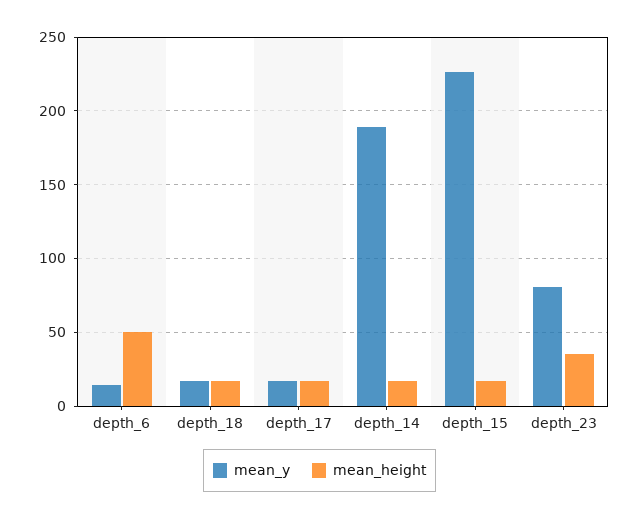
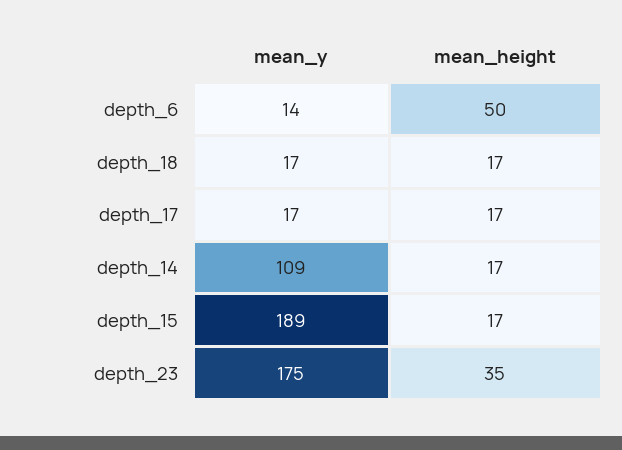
  {
    "mean_y": {
      "depth_6": 14,
      "depth_18": 17,
      "depth_17": 17,
-     "depth_14": 190,
+     "depth_14": 109,
-     "depth_15": 225,
+     "depth_15": 189,
-     "depth_23": 80
+     "depth_23": 175
    },
    "mean_height": {
      "depth_6": 50,
      "depth_18": 17,
      "depth_17": 17,
      "depth_14": 17,
      "depth_15": 17,
      "depth_23": 35
    }
  }

